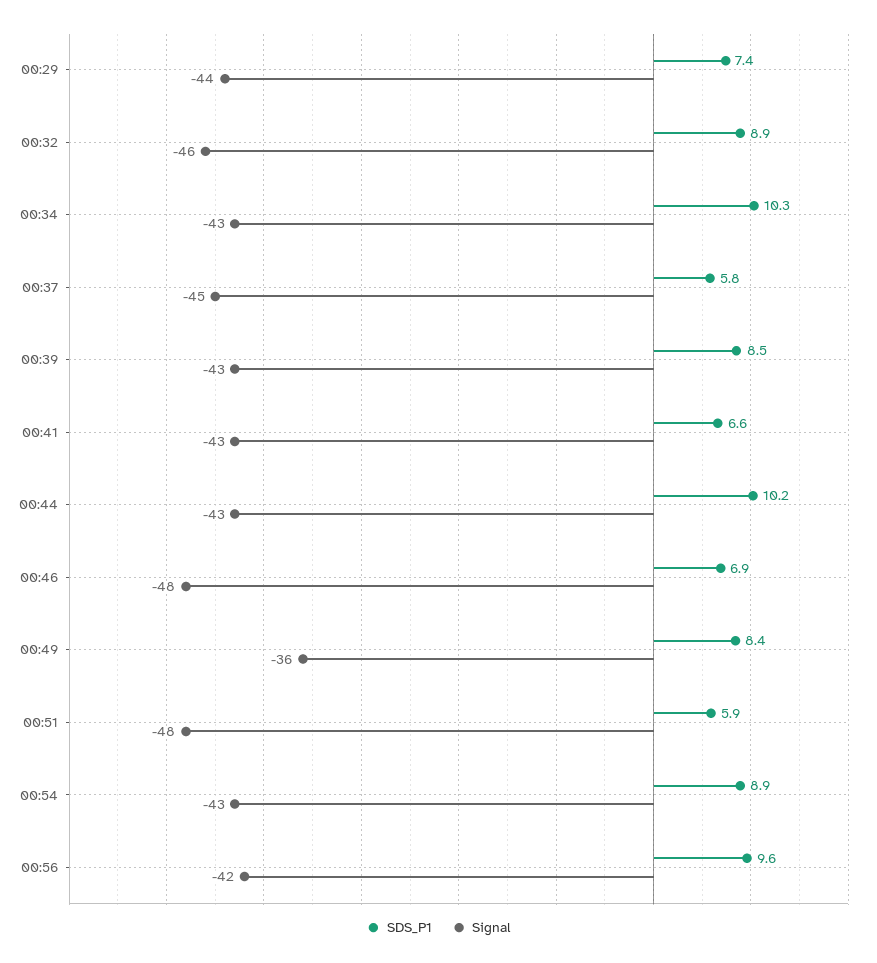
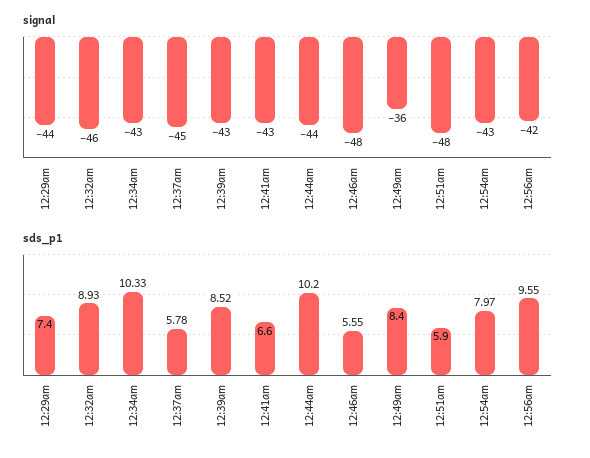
  {
    "SDS_P1": {
      "00:29": 7.4,
      "00:32": 8.93,
      "00:34": 10.33,
      "00:37": 5.78,
      "00:39": 8.52,
      "00:41": 6.6,
      "00:44": 10.2,
-     "00:46": 6.9,
+     "00:46": 5.55,
      "00:49": 8.4,
      "00:51": 5.9,
-     "00:54": 8.9,
+     "00:54": 7.97,
      "00:56": 9.55
    },
    "Signal": {
      "00:29": -44,
      "00:32": -46,
      "00:34": -43,
      "00:37": -45,
      "00:39": -43,
      "00:41": -43,
-     "00:44": -43,
+     "00:44": -44,
      "00:46": -48,
      "00:49": -36,
      "00:51": -48,
      "00:54": -43,
      "00:56": -42
    }
  }

